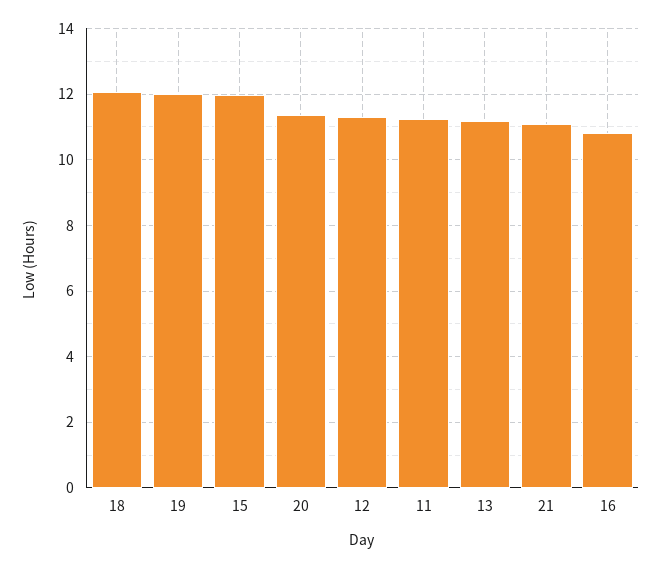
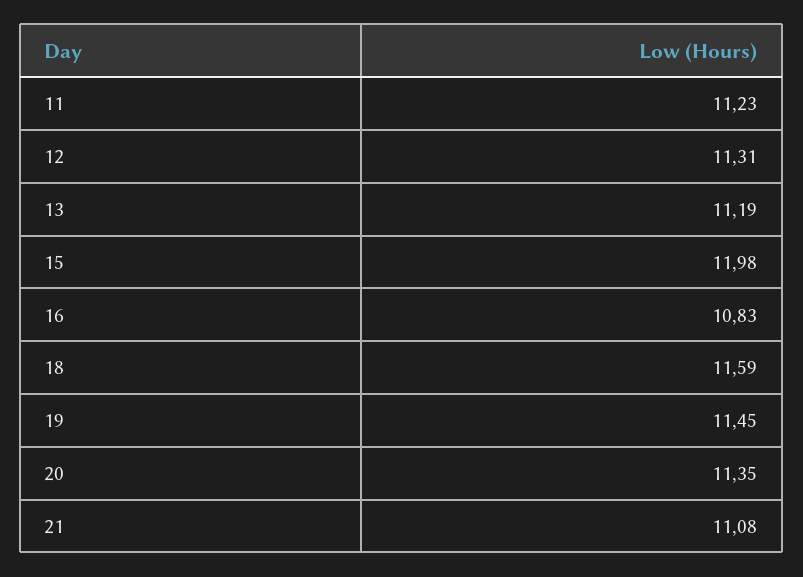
  {
-   "18": 12,
+   "18": 11.59,
-   "19": 12,
+   "19": 11.45,
    "15": 11.98,
    "20": 11.35,
    "12": 11.31,
    "11": 11.23,
    "13": 11.19,
    "21": 11.08,
    "16": 10.83
  }

